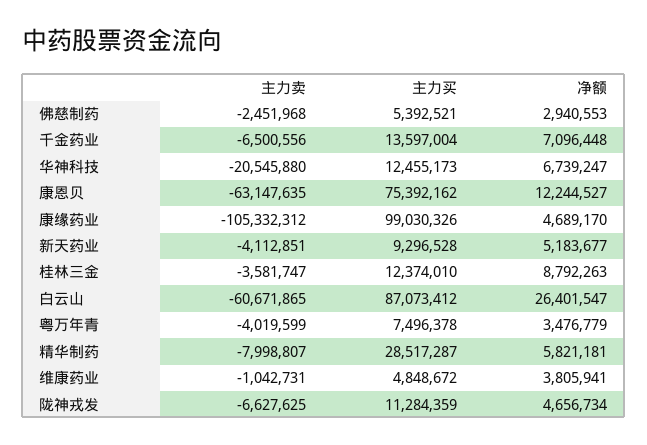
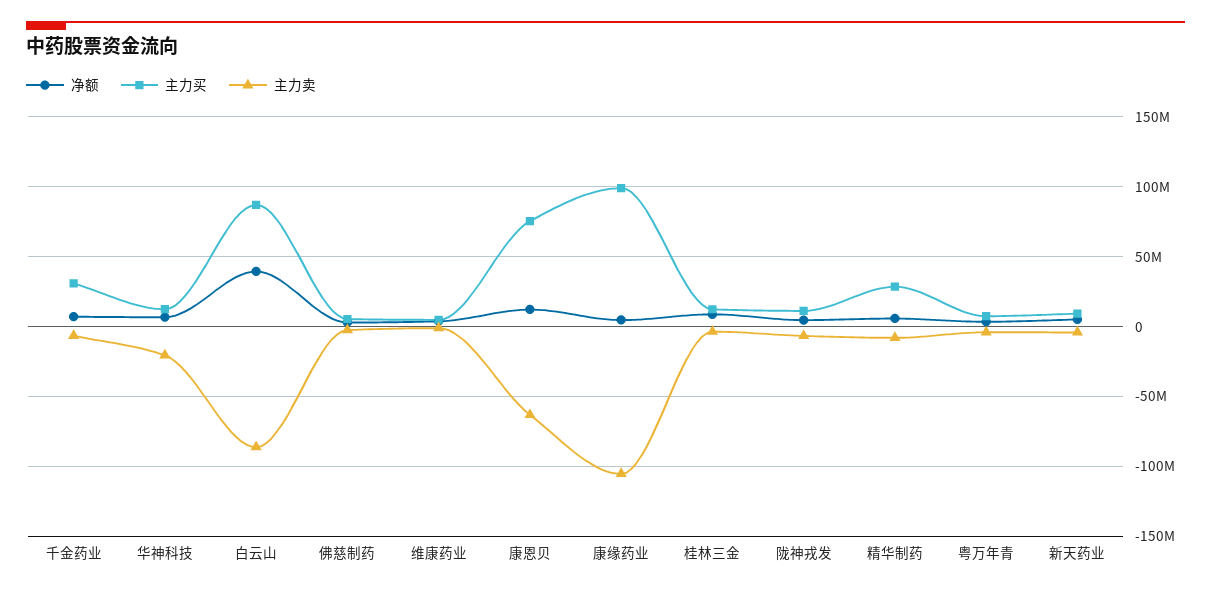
  {
    "主力卖": {
      "佛慈制药": -2451968,
      "千金药业": -6500556,
      "华神科技": -20545880,
      "康恩贝": -63147635,
      "康缘药业": -105332312,
      "新天药业": -4112851,
      "桂林三金": -3581747,
-     "白云山": -60671865,
+     "白云山": -85000000,
      "粤万年青": -4019599,
      "精华制药": -7998807,
      "维康药业": -1042731,
      "陇神戎发": -6627625
    },
    "主力买": {
      "佛慈制药": 5392521,
-     "千金药业": 13597004,
+     "千金药业": 30000000,
      "华神科技": 12455173,
      "康恩贝": 75392162,
      "康缘药业": 99030326,
      "新天药业": 9296528,
      "桂林三金": 12374010,
      "白云山": 87073412,
      "粤万年青": 7496378,
      "精华制药": 28517287,
      "维康药业": 4848672,
      "陇神戎发": 11284359
    },
    "净额": {
      "佛慈制药": 2940553,
      "千金药业": 7096448,
      "华神科技": 6739247,
      "康恩贝": 12244527,
      "康缘药业": 4689170,
      "新天药业": 5183677,
      "桂林三金": 8792263,
-     "白云山": 26401547,
+     "白云山": 40000000,
      "粤万年青": 3476779,
      "精华制药": 5821181,
      "维康药业": 3805941,
      "陇神戎发": 4656734
    }
  }

